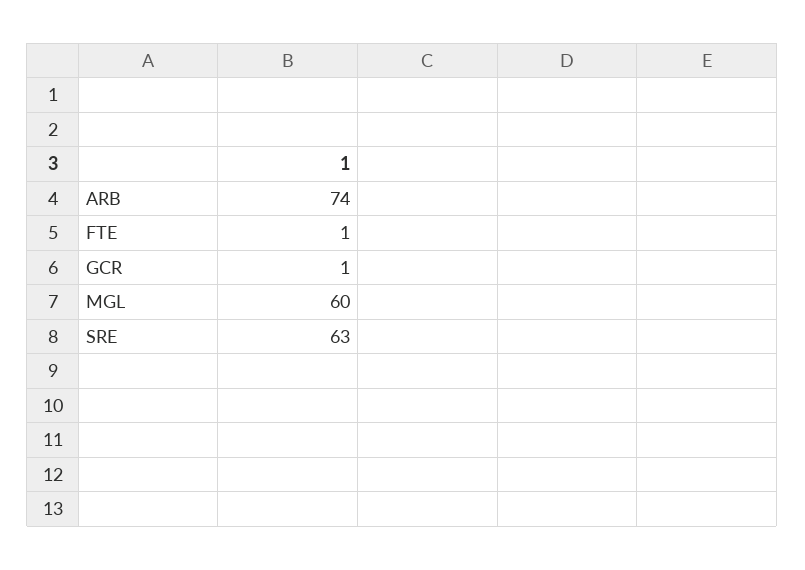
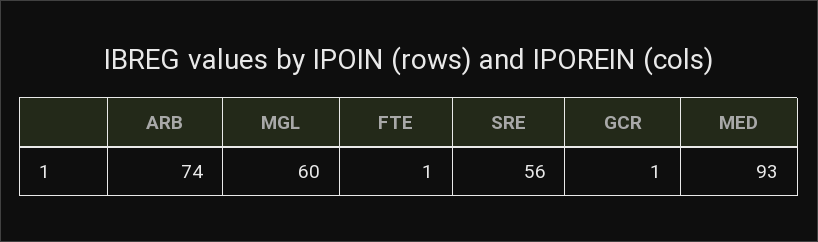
  {
    "ARB": 74,
    "FTE": 1,
    "GCR": 1,
    "MGL": 60,
-   "SRE": 63
+   "SRE": 56,
+   "MED": 93
  }

